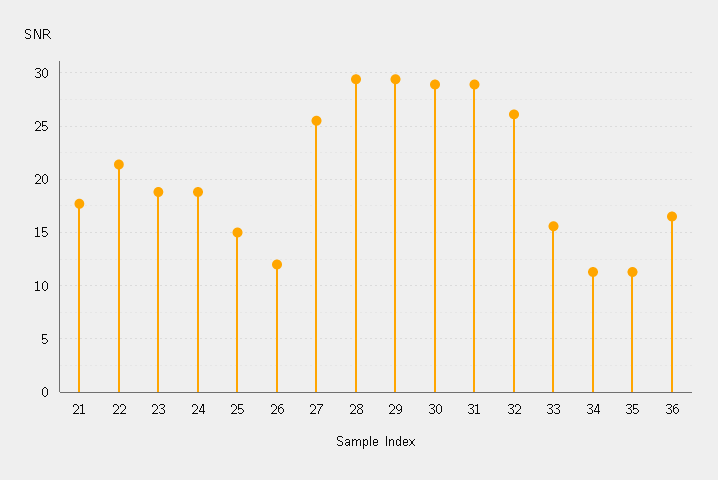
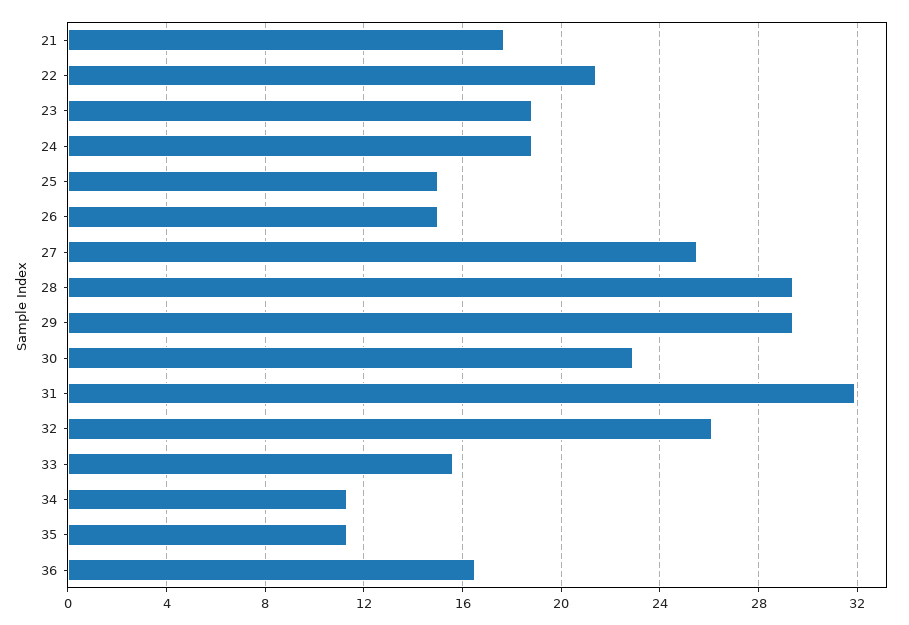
  {
    "21": 17.5,
    "22": 21.5,
    "23": 19,
    "24": 19,
    "25": 15,
-   "26": 12,
+   "26": 15,
    "27": 25.5,
    "28": 29.5,
    "29": 29.5,
-   "30": 29,
+   "30": 23,
-   "31": 29,
+   "31": 32,
    "32": 26,
    "33": 15.5,
    "34": 11.5,
    "35": 11.5,
    "36": 16.5
  }

